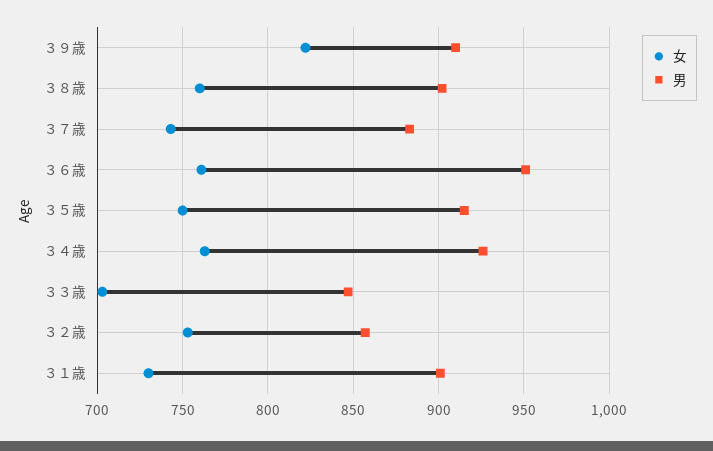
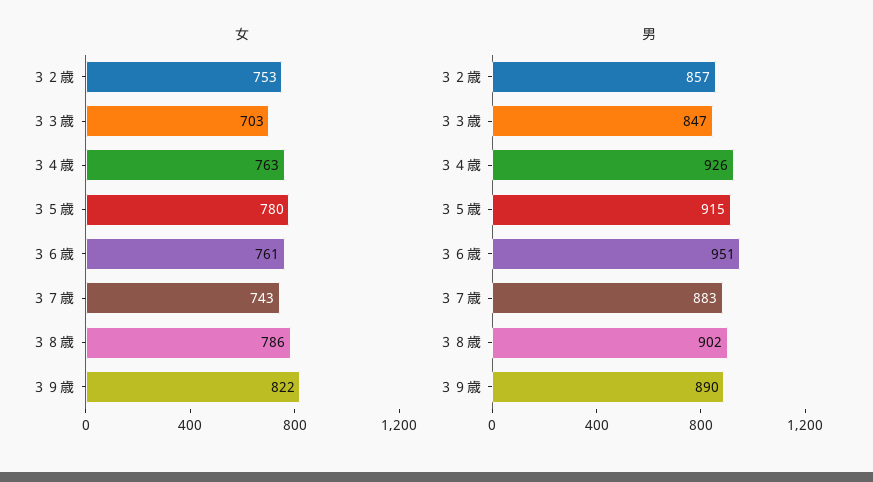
  {
    "女": {
      "３９歳": 822,
-     "３８歳": 760,
+     "３８歳": 786,
      "３７歳": 743,
      "３６歳": 761,
-     "３５歳": 750,
+     "３５歳": 780,
      "３４歳": 763,
      "３３歳": 703,
-     "３２歳": 753,
+     "３２歳": 753
-     "３１歳": 730
    },
    "男": {
-     "３９歳": 910,
+     "３９歳": 890,
      "３８歳": 902,
      "３７歳": 883,
      "３６歳": 951,
      "３５歳": 915,
      "３４歳": 926,
      "３３歳": 847,
-     "３２歳": 857,
+     "３２歳": 857
-     "３１歳": 900
    }
  }

